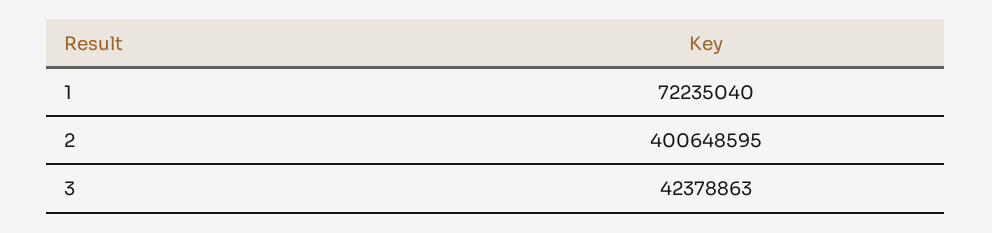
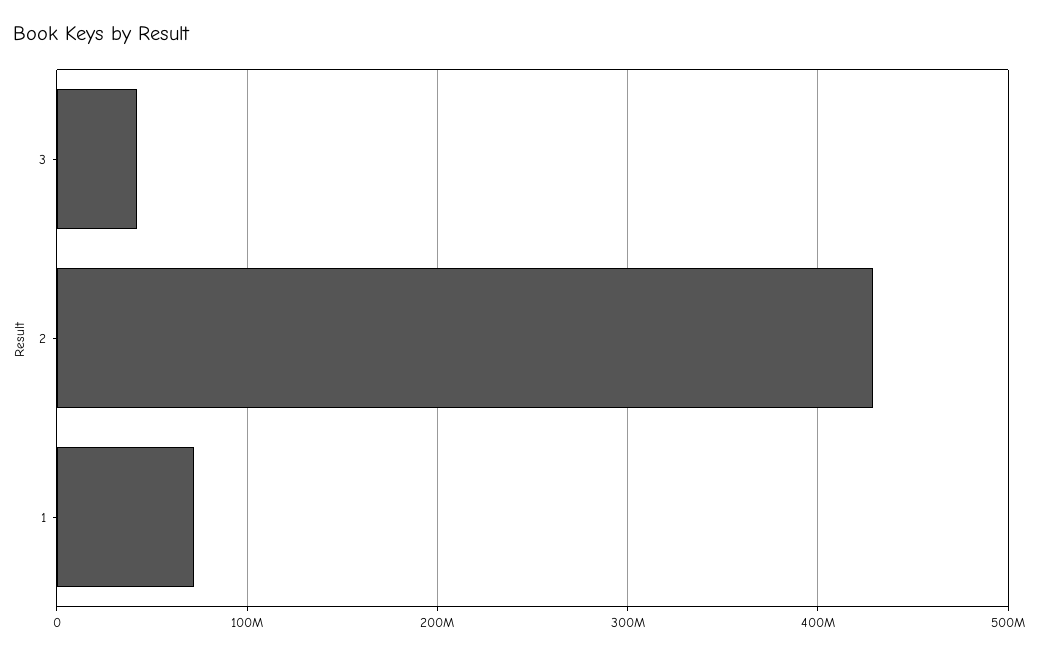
  {
    "1": 72235040,
-   "2": 400648595,
+   "2": 430000000,
    "3": 42378863
  }

